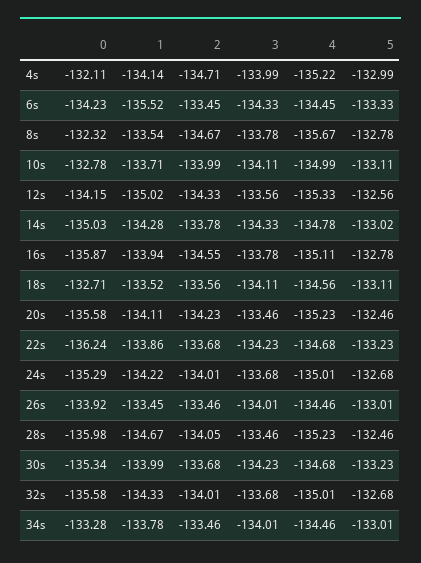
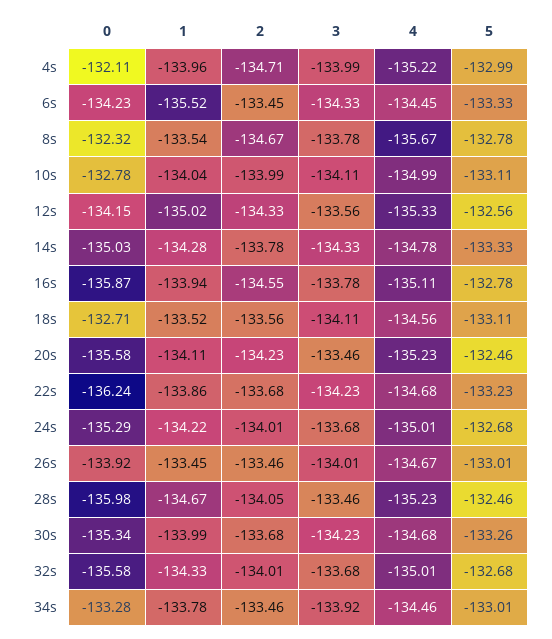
  {
    "0": {
      "4s": -132.11,
      "6s": -134.23,
      "8s": -132.32,
      "10s": -132.78,
      "12s": -134.15,
      "14s": -135.03,
      "16s": -135.87,
      "18s": -132.71,
      "20s": -135.58,
      "22s": -136.24,
      "24s": -135.29,
      "26s": -133.92,
      "28s": -135.98,
      "30s": -135.34,
      "32s": -135.58,
      "34s": -133.28
    },
    "1": {
-     "4s": -134.14,
+     "4s": -133.96,
      "6s": -135.52,
      "8s": -133.54,
-     "10s": -133.71,
+     "10s": -134.04,
      "12s": -135.02,
      "14s": -134.28,
      "16s": -133.94,
      "18s": -133.52,
      "20s": -134.11,
      "22s": -133.86,
      "24s": -134.22,
      "26s": -133.45,
      "28s": -134.67,
      "30s": -133.99,
      "32s": -134.33,
      "34s": -133.78
    },
    "2": {
      "4s": -134.71,
      "6s": -133.45,
      "8s": -134.67,
      "10s": -133.99,
      "12s": -134.33,
      "14s": -133.78,
      "16s": -134.55,
      "18s": -133.56,
      "20s": -134.23,
      "22s": -133.68,
      "24s": -134.01,
      "26s": -133.46,
      "28s": -134.05,
      "30s": -133.68,
      "32s": -134.01,
      "34s": -133.46
    },
    "3": {
      "4s": -133.99,
      "6s": -134.33,
      "8s": -133.78,
      "10s": -134.11,
      "12s": -133.56,
      "14s": -134.33,
      "16s": -133.78,
      "18s": -134.11,
      "20s": -133.46,
      "22s": -134.23,
      "24s": -133.68,
      "26s": -134.01,
      "28s": -133.46,
      "30s": -134.23,
      "32s": -133.68,
-     "34s": -134.01
+     "34s": -133.92
    },
    "4": {
      "4s": -135.22,
      "6s": -134.45,
      "8s": -135.67,
      "10s": -134.99,
      "12s": -135.33,
      "14s": -134.78,
      "16s": -135.11,
      "18s": -134.56,
      "20s": -135.23,
      "22s": -134.68,
      "24s": -135.01,
-     "26s": -134.46,
+     "26s": -134.67,
      "28s": -135.23,
      "30s": -134.68,
      "32s": -135.01,
      "34s": -134.46
    },
    "5": {
      "4s": -132.99,
      "6s": -133.33,
      "8s": -132.78,
      "10s": -133.11,
      "12s": -132.56,
-     "14s": -133.02,
+     "14s": -133.33,
      "16s": -132.78,
      "18s": -133.11,
      "20s": -132.46,
      "22s": -133.23,
      "24s": -132.68,
      "26s": -133.01,
      "28s": -132.46,
-     "30s": -133.23,
+     "30s": -133.26,
      "32s": -132.68,
      "34s": -133.01
    }
  }

